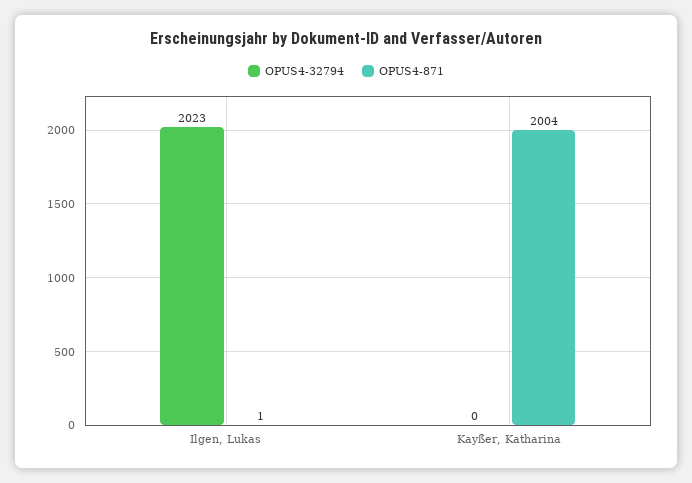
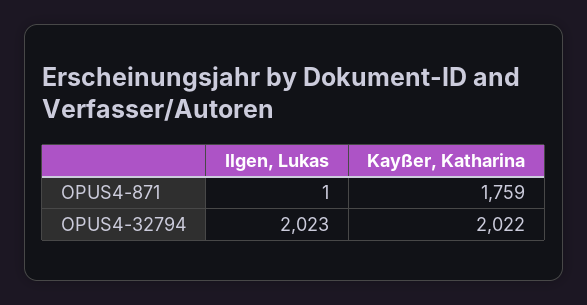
  {
    "OPUS4-32794": {
      "Ilgen, Lukas": 2023,
-     "Kayßer, Katharina": 0
+     "Kayßer, Katharina": 2022
    },
    "OPUS4-871": {
      "Ilgen, Lukas": 1,
-     "Kayßer, Katharina": 2004
+     "Kayßer, Katharina": 1759
    }
  }

